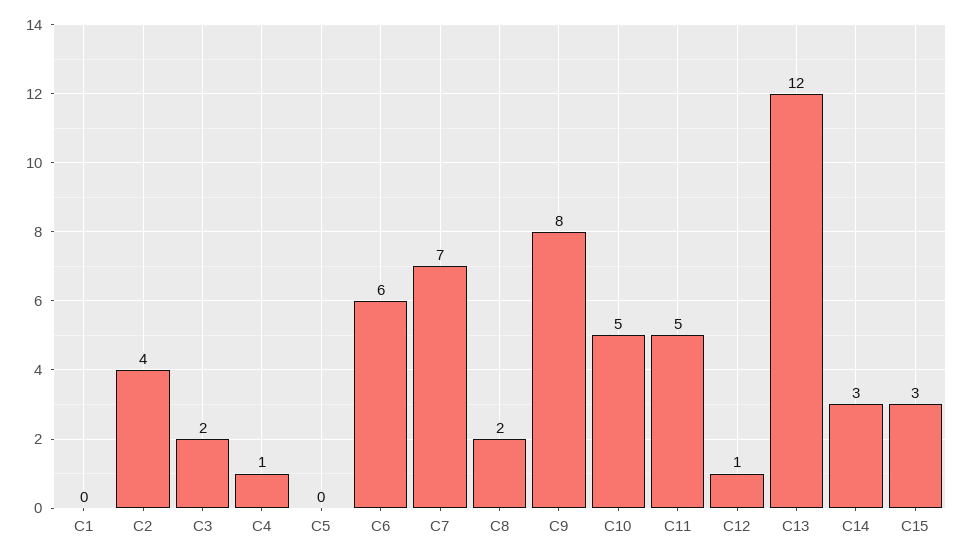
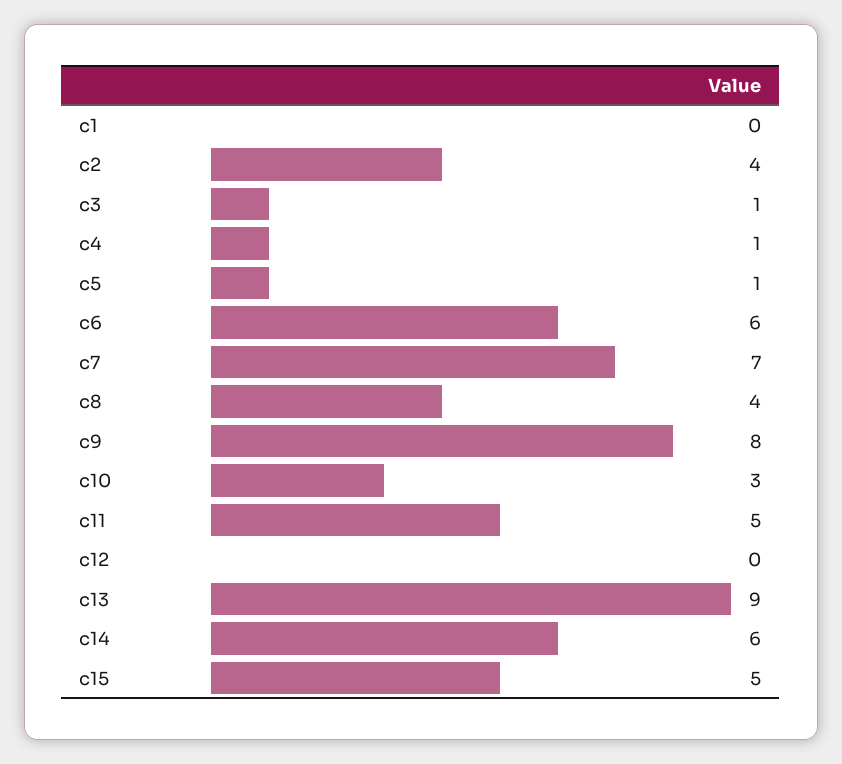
  {
    "C1": 0,
    "C2": 4,
-   "C3": 2,
+   "C3": 1,
    "C4": 1,
-   "C5": 0,
+   "C5": 1,
    "C6": 6,
    "C7": 7,
-   "C8": 2,
+   "C8": 4,
    "C9": 8,
-   "C10": 5,
+   "C10": 3,
    "C11": 5,
-   "C12": 1,
+   "C12": 0,
-   "C13": 12,
+   "C13": 9,
-   "C14": 3,
+   "C14": 6,
-   "C15": 3
+   "C15": 5
  }

